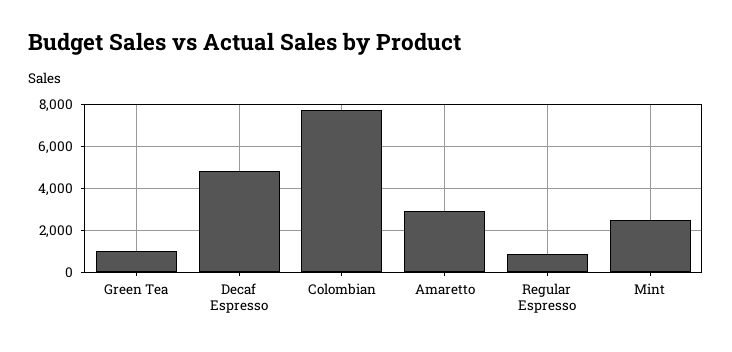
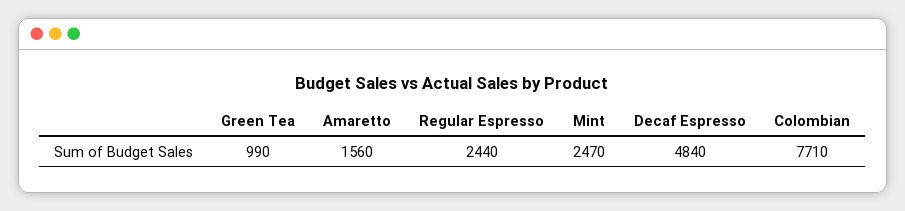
  {
    "Green Tea": 990,
    "Decaf Espresso": 4840,
    "Colombian": 7710,
-   "Amaretto": 3000,
+   "Amaretto": 1560,
-   "Regular Espresso": 1000,
+   "Regular Espresso": 2440,
    "Mint": 2470
  }

